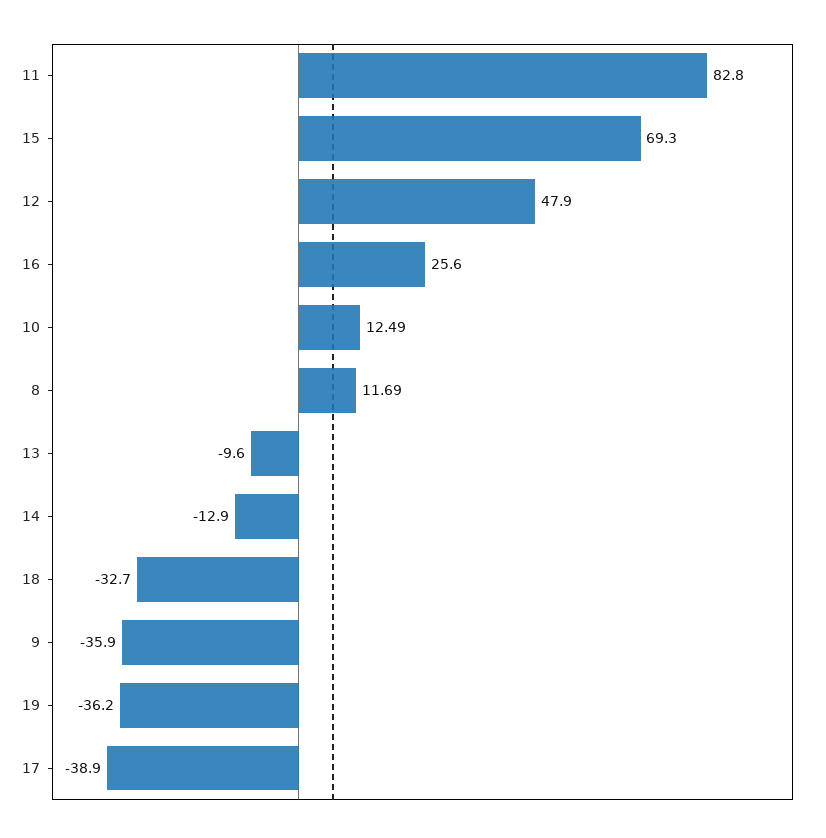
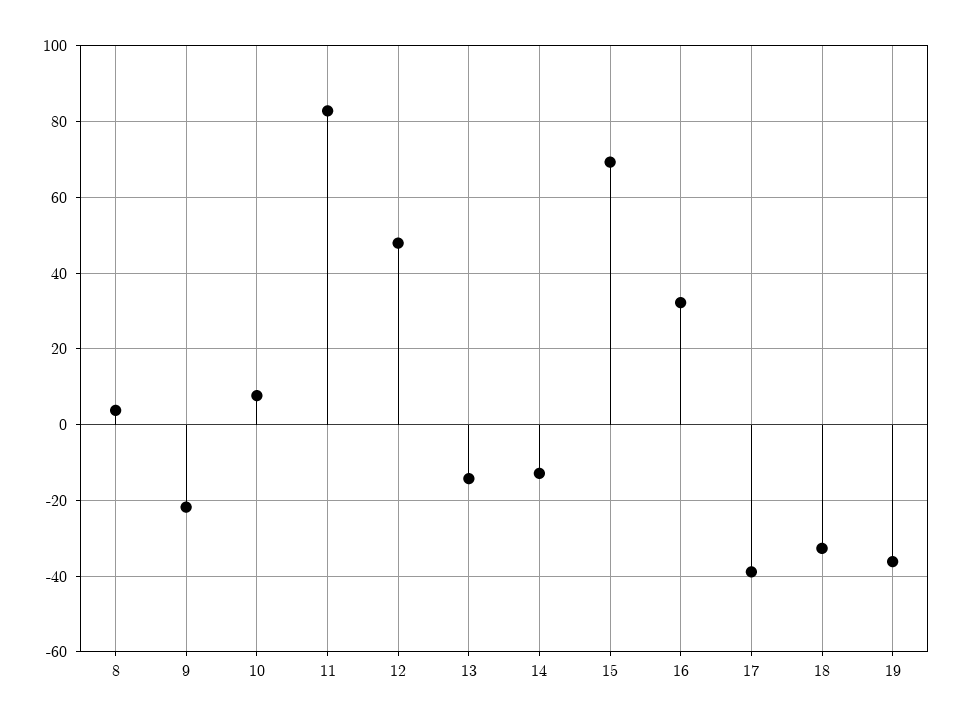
  {
    "11": 82.8,
    "15": 69.3,
    "12": 47.9,
-   "16": 25.6,
+   "16": 32,
-   "10": 12.49,
+   "10": 8,
-   "8": 11.69,
+   "8": 4,
-   "13": -9.6,
+   "13": -14,
    "14": -12.9,
    "18": -32.7,
-   "9": -35.9,
+   "9": -22,
    "19": -36.2,
    "17": -38.9
  }

